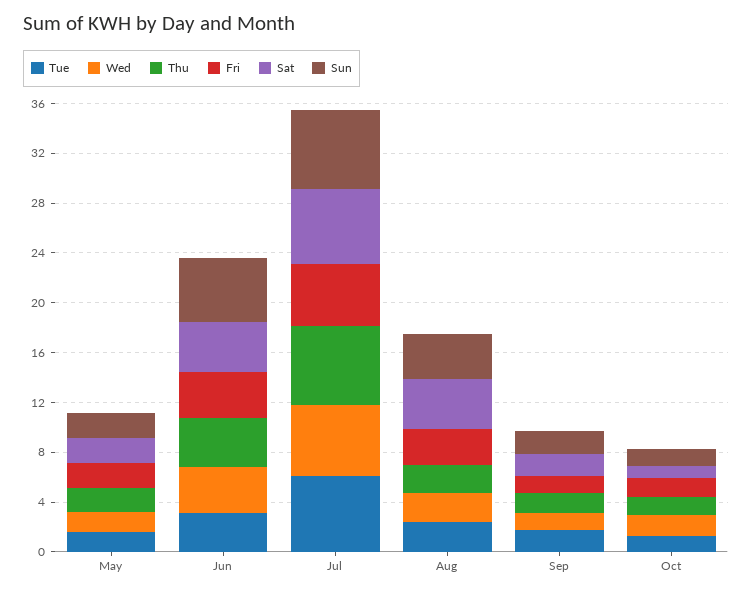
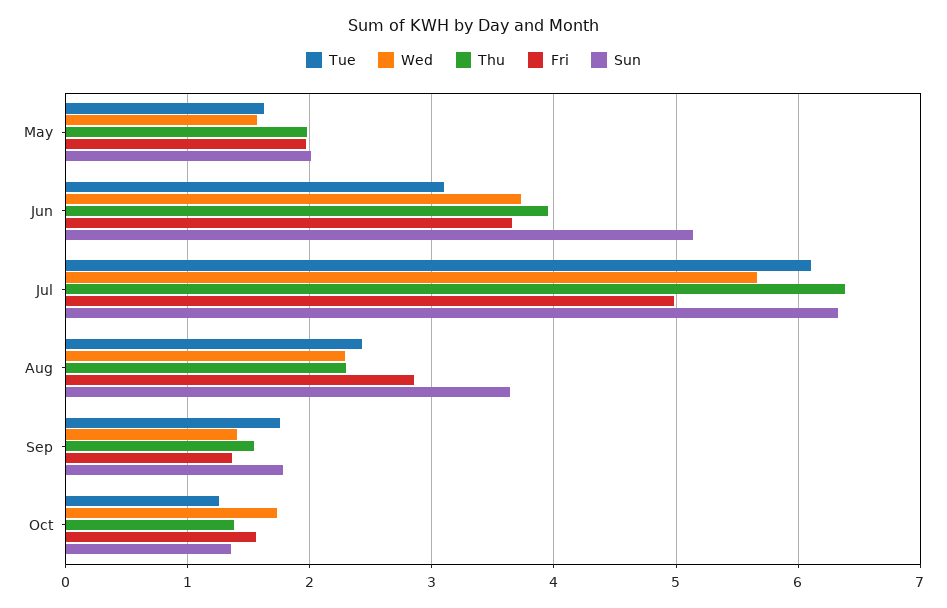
  {
    "Tue": {
      "May": 1.6,
      "Jun": 3.1,
      "Jul": 6.1,
      "Aug": 2.4,
      "Sep": 1.8,
      "Oct": 1.3
    },
    "Wed": {
      "May": 1.6,
      "Jun": 3.7,
      "Jul": 5.7,
      "Aug": 2.3,
      "Sep": 1.4,
      "Oct": 1.7
    },
    "Thu": {
      "May": 2,
      "Jun": 4,
      "Jul": 6.4,
      "Aug": 2.3,
      "Sep": 1.5,
      "Oct": 1.4
    },
    "Fri": {
      "May": 2,
      "Jun": 3.7,
      "Jul": 5,
      "Aug": 2.9,
      "Sep": 1.4,
      "Oct": 1.6
    },
-   "Sat": {
-     "May": 2,
-     "Jun": 4,
-     "Jul": 6,
-     "Aug": 4,
-     "Sep": 2,
-     "Oct": 1
-   },
    "Sun": {
      "May": 2,
      "Jun": 5.1,
      "Jul": 6.3,
      "Aug": 3.6,
      "Sep": 1.8,
      "Oct": 1.4
    }
  }

